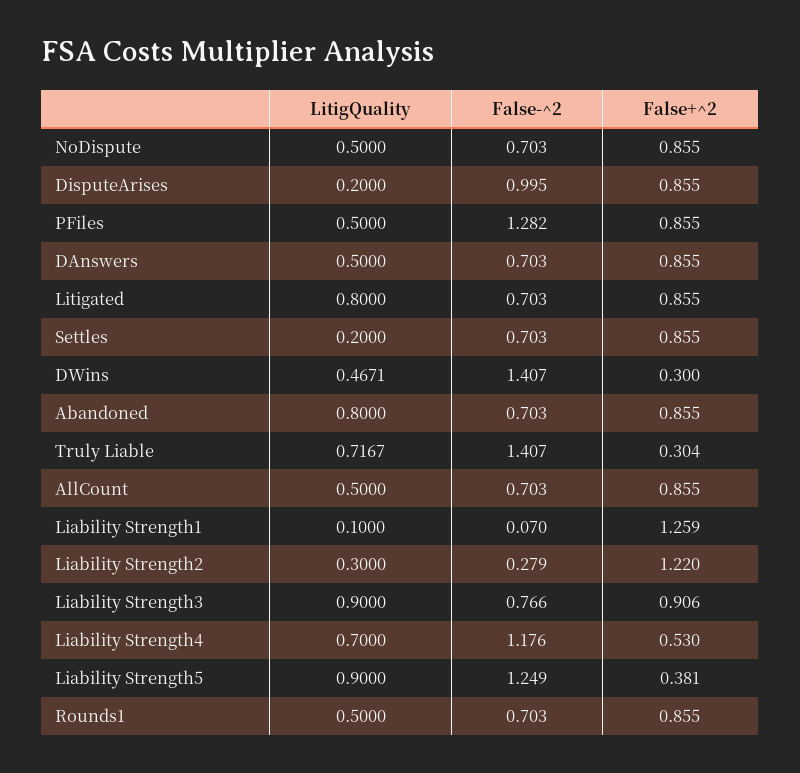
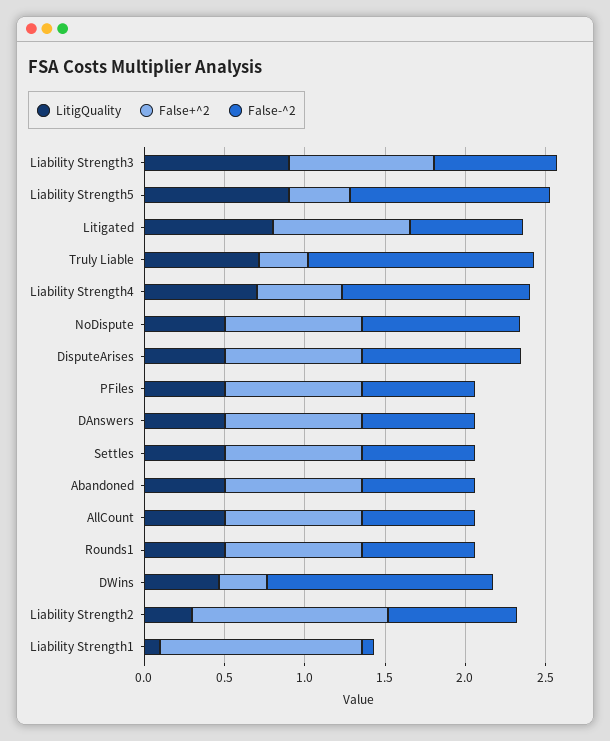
  {
    "LitigQuality": {
      "NoDispute": 0.5,
-     "DisputeArises": 0.2,
+     "DisputeArises": 0.5,
      "PFiles": 0.5,
      "DAnswers": 0.5,
      "Litigated": 0.8,
-     "Settles": 0.2,
+     "Settles": 0.5,
      "DWins": 0.4671,
-     "Abandoned": 0.8,
+     "Abandoned": 0.5,
      "Truly Liable": 0.7167,
      "AllCount": 0.5,
      "Liability Strength1": 0.1,
      "Liability Strength2": 0.3,
      "Liability Strength3": 0.9,
      "Liability Strength4": 0.7,
      "Liability Strength5": 0.9,
      "Rounds1": 0.5
    },
    "False-^2": {
-     "NoDispute": 0.703,
+     "NoDispute": 1,
      "DisputeArises": 0.995,
-     "PFiles": 1.282,
+     "PFiles": 0.7,
      "DAnswers": 0.703,
      "Litigated": 0.703,
      "Settles": 0.703,
      "DWins": 1.407,
      "Abandoned": 0.703,
      "Truly Liable": 1.407,
      "AllCount": 0.703,
      "Liability Strength1": 0.07,
-     "Liability Strength2": 0.279,
+     "Liability Strength2": 0.8,
      "Liability Strength3": 0.766,
      "Liability Strength4": 1.176,
      "Liability Strength5": 1.249,
      "Rounds1": 0.703
    },
    "False+^2": {
      "NoDispute": 0.855,
      "DisputeArises": 0.855,
      "PFiles": 0.855,
      "DAnswers": 0.855,
      "Litigated": 0.855,
      "Settles": 0.855,
      "DWins": 0.3,
      "Abandoned": 0.855,
      "Truly Liable": 0.304,
      "AllCount": 0.855,
      "Liability Strength1": 1.259,
      "Liability Strength2": 1.22,
      "Liability Strength3": 0.906,
      "Liability Strength4": 0.53,
      "Liability Strength5": 0.381,
      "Rounds1": 0.855
    }
  }

